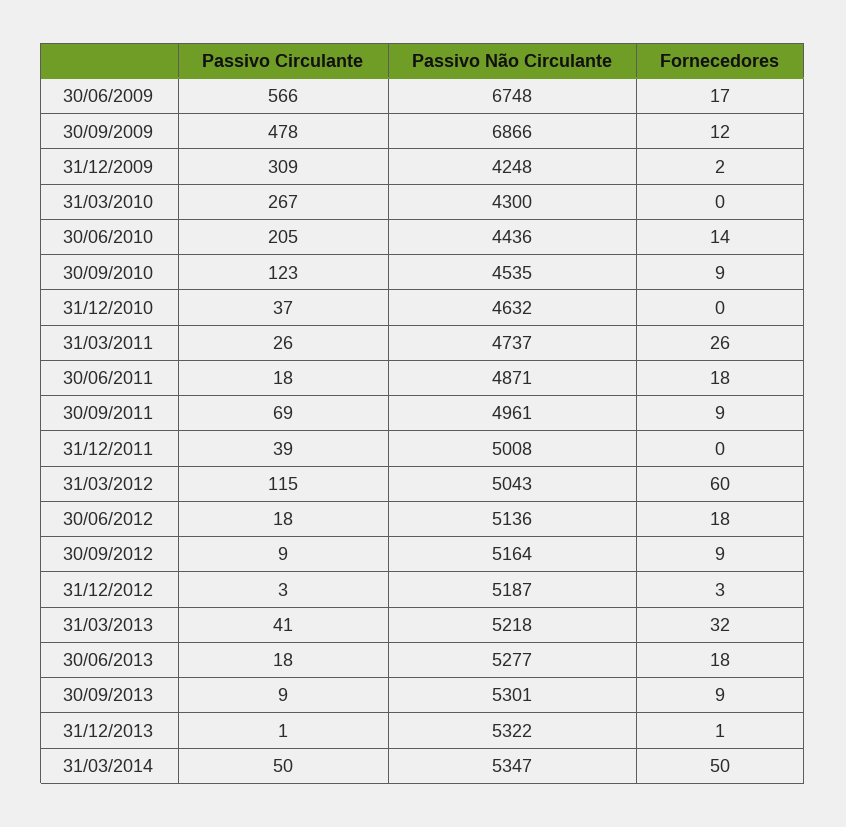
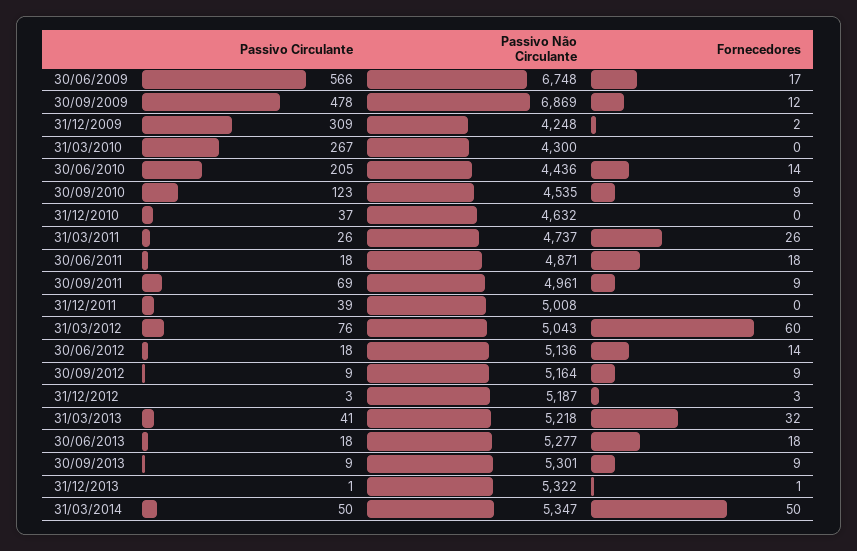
  {
    "Passivo Circulante": {
      "30/06/2009": 566,
      "30/09/2009": 478,
      "31/12/2009": 309,
      "31/03/2010": 267,
      "30/06/2010": 205,
      "30/09/2010": 123,
      "31/12/2010": 37,
      "31/03/2011": 26,
      "30/06/2011": 18,
      "30/09/2011": 69,
      "31/12/2011": 39,
-     "31/03/2012": 115,
+     "31/03/2012": 76,
      "30/06/2012": 18,
      "30/09/2012": 9,
      "31/12/2012": 3,
      "31/03/2013": 41,
      "30/06/2013": 18,
      "30/09/2013": 9,
      "31/12/2013": 1,
      "31/03/2014": 50
    },
    "Passivo Não Circulante": {
      "30/06/2009": 6748,
-     "30/09/2009": 6866,
+     "30/09/2009": 6869,
      "31/12/2009": 4248,
      "31/03/2010": 4300,
      "30/06/2010": 4436,
      "30/09/2010": 4535,
      "31/12/2010": 4632,
      "31/03/2011": 4737,
      "30/06/2011": 4871,
      "30/09/2011": 4961,
      "31/12/2011": 5008,
      "31/03/2012": 5043,
      "30/06/2012": 5136,
      "30/09/2012": 5164,
      "31/12/2012": 5187,
      "31/03/2013": 5218,
      "30/06/2013": 5277,
      "30/09/2013": 5301,
      "31/12/2013": 5322,
      "31/03/2014": 5347
    },
    "Fornecedores": {
      "30/06/2009": 17,
      "30/09/2009": 12,
      "31/12/2009": 2,
      "31/03/2010": 0,
      "30/06/2010": 14,
      "30/09/2010": 9,
      "31/12/2010": 0,
      "31/03/2011": 26,
      "30/06/2011": 18,
      "30/09/2011": 9,
      "31/12/2011": 0,
      "31/03/2012": 60,
-     "30/06/2012": 18,
+     "30/06/2012": 14,
      "30/09/2012": 9,
      "31/12/2012": 3,
      "31/03/2013": 32,
      "30/06/2013": 18,
      "30/09/2013": 9,
      "31/12/2013": 1,
      "31/03/2014": 50
    }
  }

